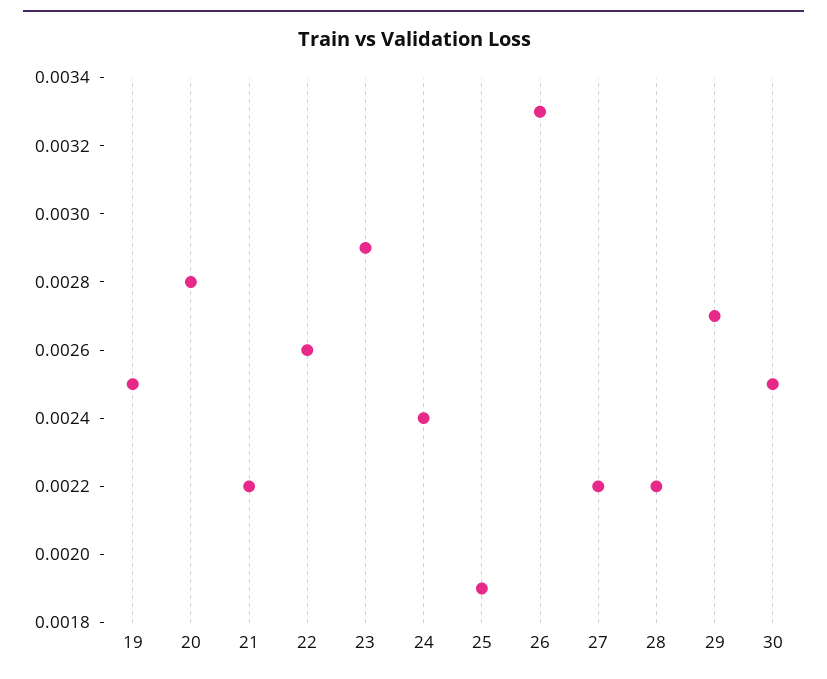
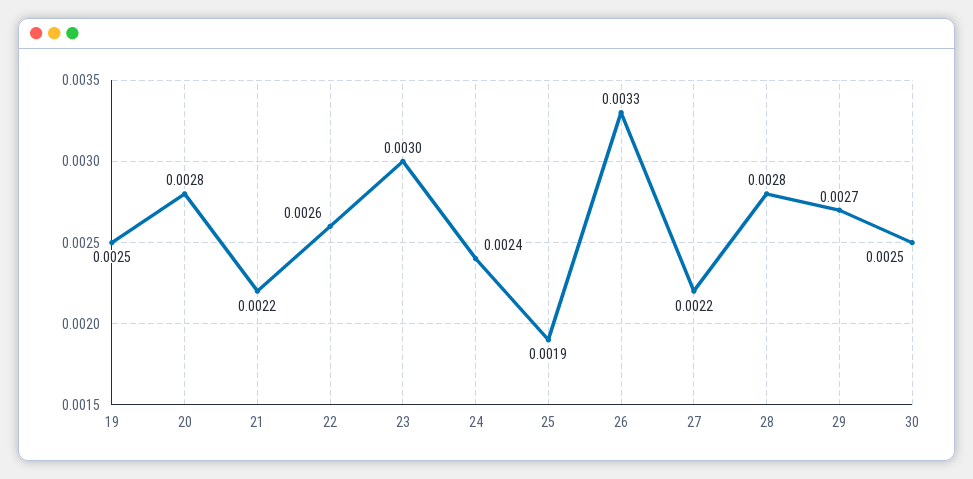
  {
    "19": 0.0025,
    "20": 0.0028,
    "21": 0.0022,
    "22": 0.0026,
-   "23": 0.0029,
+   "23": 0.003,
    "24": 0.0024,
    "25": 0.0019,
    "26": 0.0033,
    "27": 0.0022,
-   "28": 0.0022,
+   "28": 0.0028,
    "29": 0.0027,
    "30": 0.0025
  }

